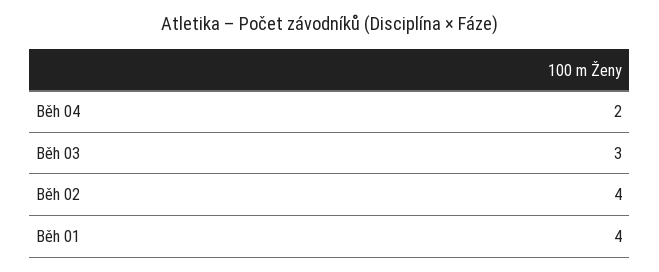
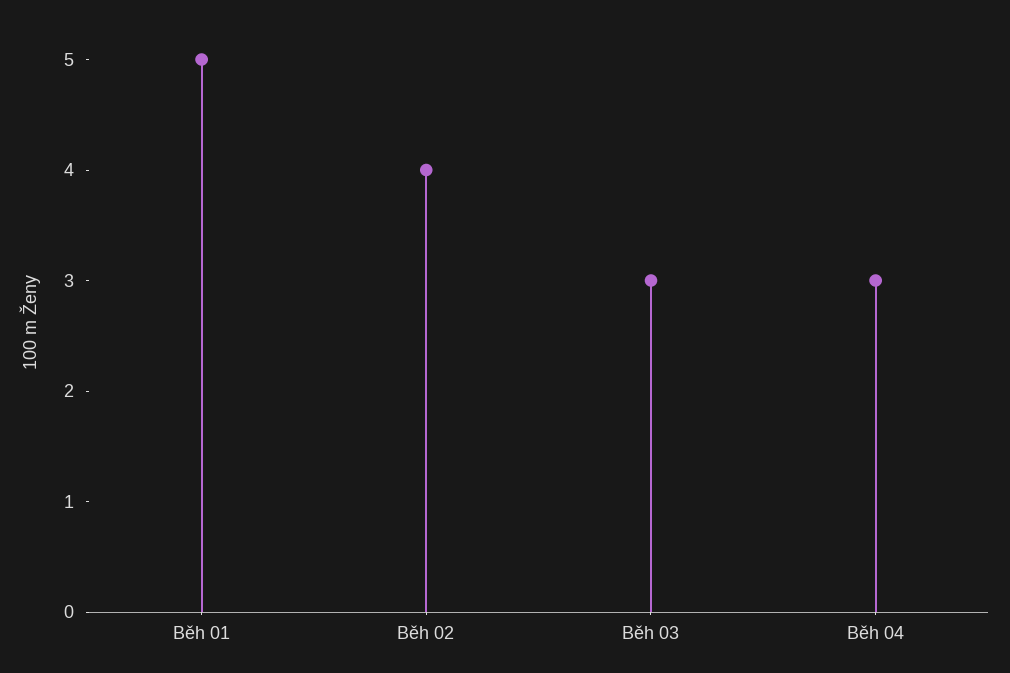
  {
-   "Běh 04": 2,
+   "Běh 04": 3,
    "Běh 03": 3,
    "Běh 02": 4,
-   "Běh 01": 4
+   "Běh 01": 5
  }

